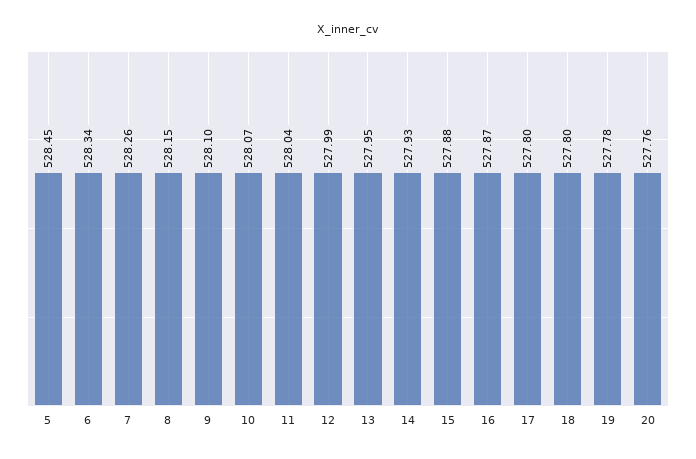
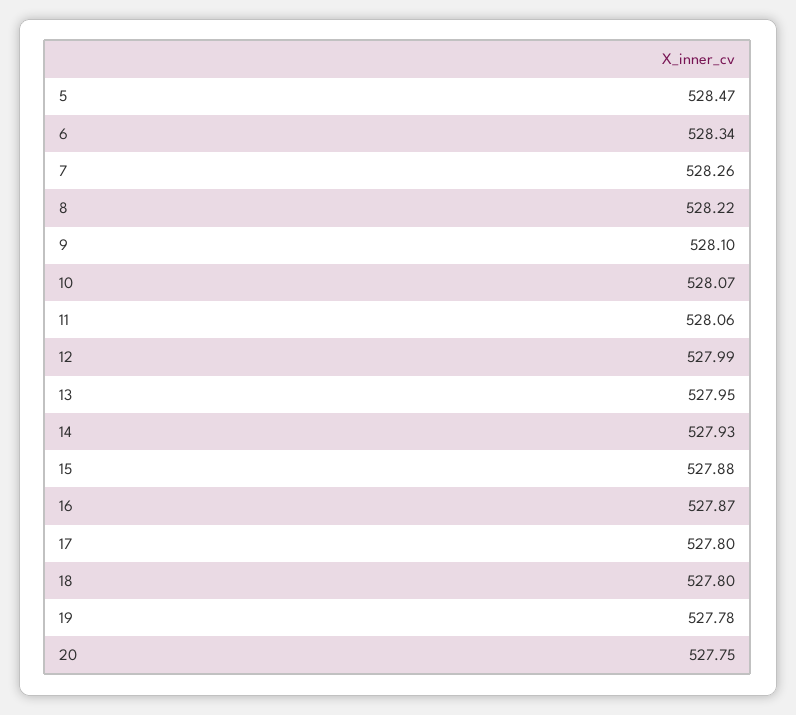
  {
-   "5": 528.45,
+   "5": 528.47,
    "6": 528.34,
    "7": 528.26,
-   "8": 528.15,
+   "8": 528.22,
    "9": 528.1,
    "10": 528.07,
-   "11": 528.04,
+   "11": 528.06,
    "12": 527.99,
    "13": 527.95,
    "14": 527.93,
    "15": 527.88,
    "16": 527.87,
    "17": 527.8,
    "18": 527.8,
    "19": 527.78,
-   "20": 527.76
+   "20": 527.75
  }

